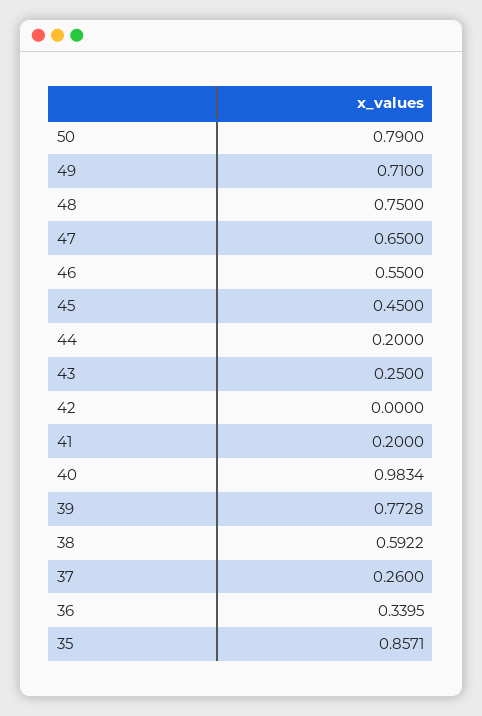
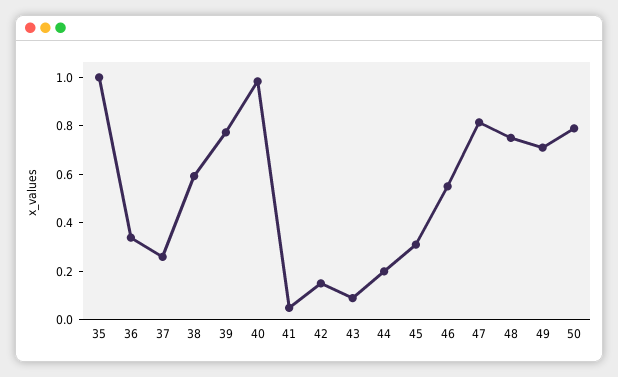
  {
    "50": 0.79,
    "49": 0.71,
    "48": 0.75,
-   "47": 0.65,
+   "47": 0.8,
    "46": 0.55,
-   "45": 0.45,
+   "45": 0.3,
    "44": 0.2,
-   "43": 0.25,
+   "43": 0.1,
-   "42": 0,
+   "42": 0.15,
-   "41": 0.2,
+   "41": 0.05,
    "40": 0.9834,
    "39": 0.7728,
    "38": 0.5922,
    "37": 0.26,
    "36": 0.3395,
-   "35": 0.8571
+   "35": 1
  }

